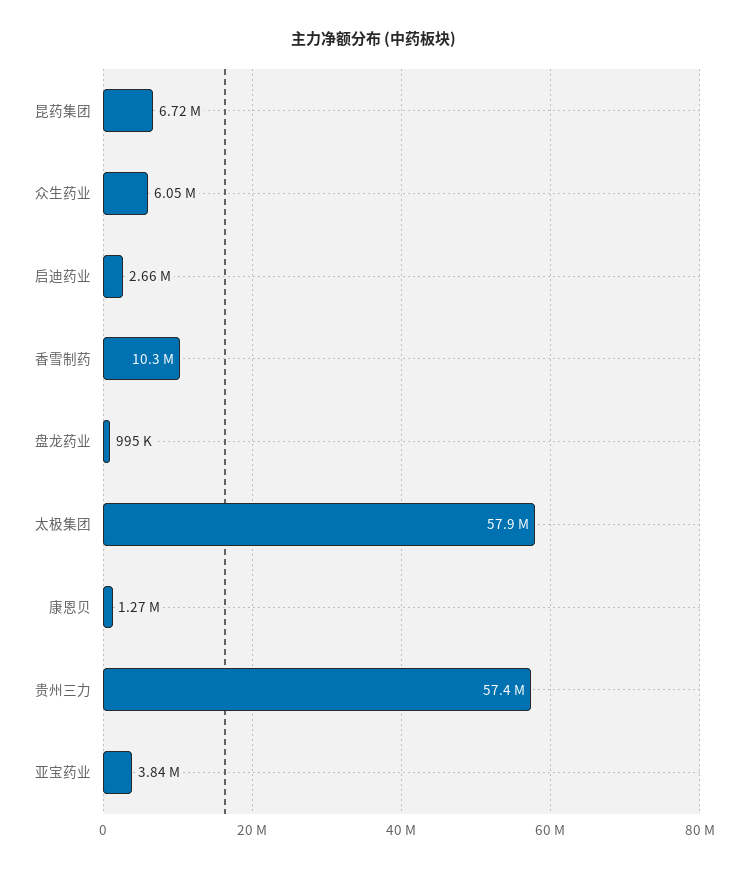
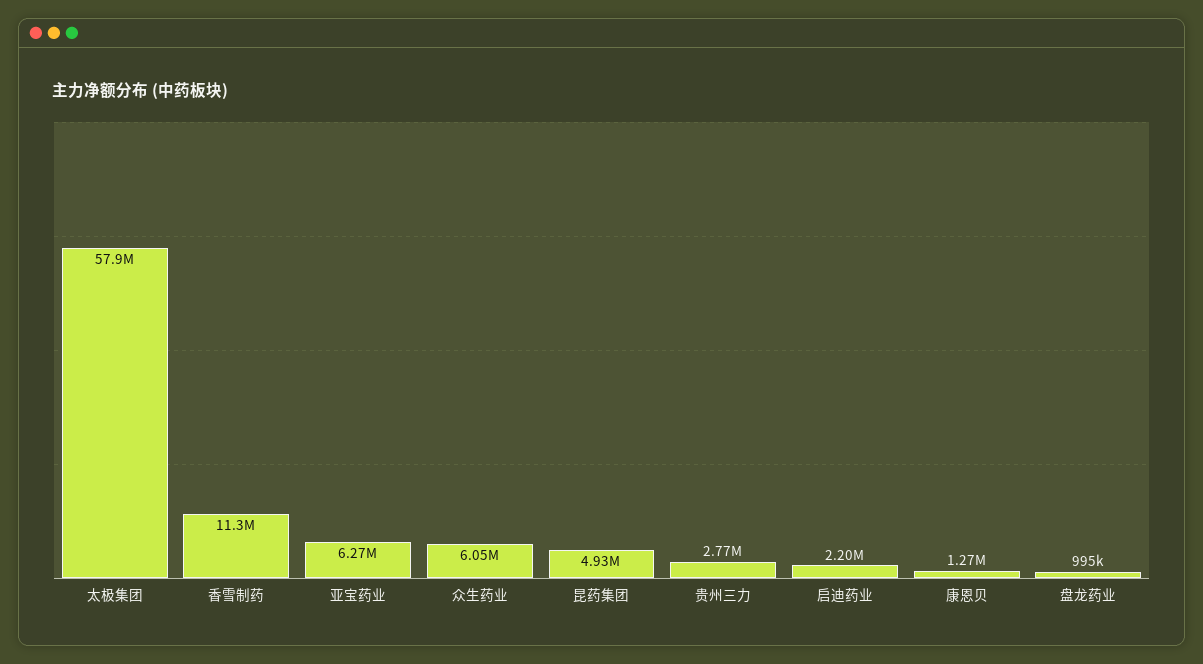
  {
-   "昆药集团": 6720000,
+   "昆药集团": 4930000,
    "众生药业": 6050000,
-   "启迪药业": 2660000,
+   "启迪药业": 2200000,
-   "香雪制药": 10300000,
+   "香雪制药": 11300000,
    "盘龙药业": 995000,
    "太极集团": 57900000,
    "康恩贝": 1270000,
-   "贵州三力": 57400000,
+   "贵州三力": 2770000,
-   "亚宝药业": 3840000
+   "亚宝药业": 6270000
  }

